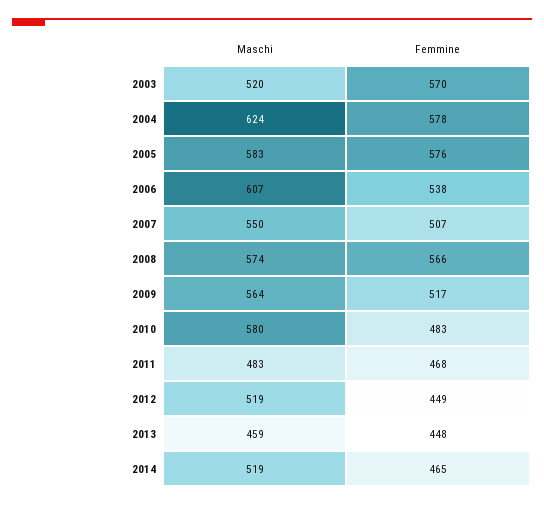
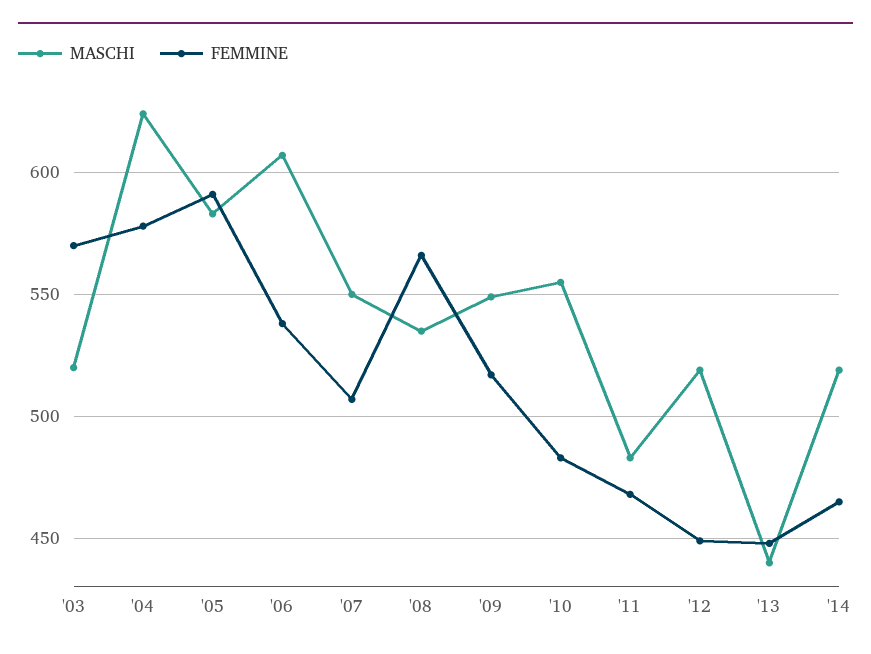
  {
    "Maschi": {
      "2003": 520,
      "2004": 624,
      "2005": 583,
      "2006": 607,
      "2007": 550,
-     "2008": 574,
+     "2008": 535,
-     "2009": 564,
+     "2009": 550,
-     "2010": 580,
+     "2010": 555,
      "2011": 483,
      "2012": 519,
-     "2013": 459,
+     "2013": 440,
      "2014": 519
    },
    "Femmine": {
      "2003": 570,
      "2004": 578,
-     "2005": 576,
+     "2005": 590,
      "2006": 538,
      "2007": 507,
      "2008": 566,
      "2009": 517,
      "2010": 483,
      "2011": 468,
      "2012": 449,
      "2013": 448,
      "2014": 465
    }
  }

